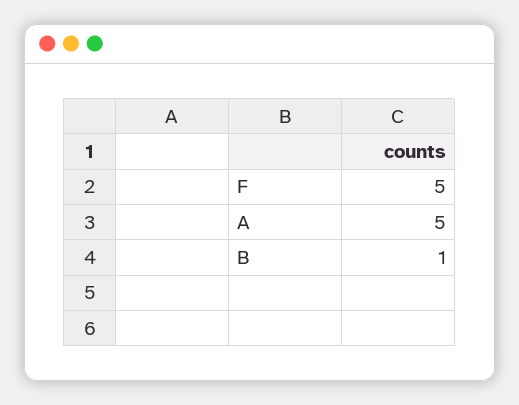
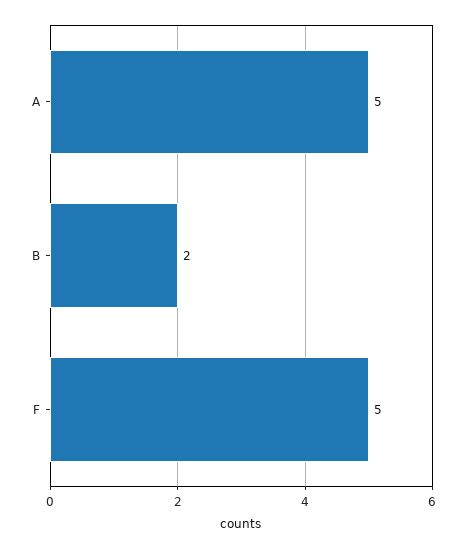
  {
    "F": 5,
    "A": 5,
-   "B": 1
+   "B": 2
  }

